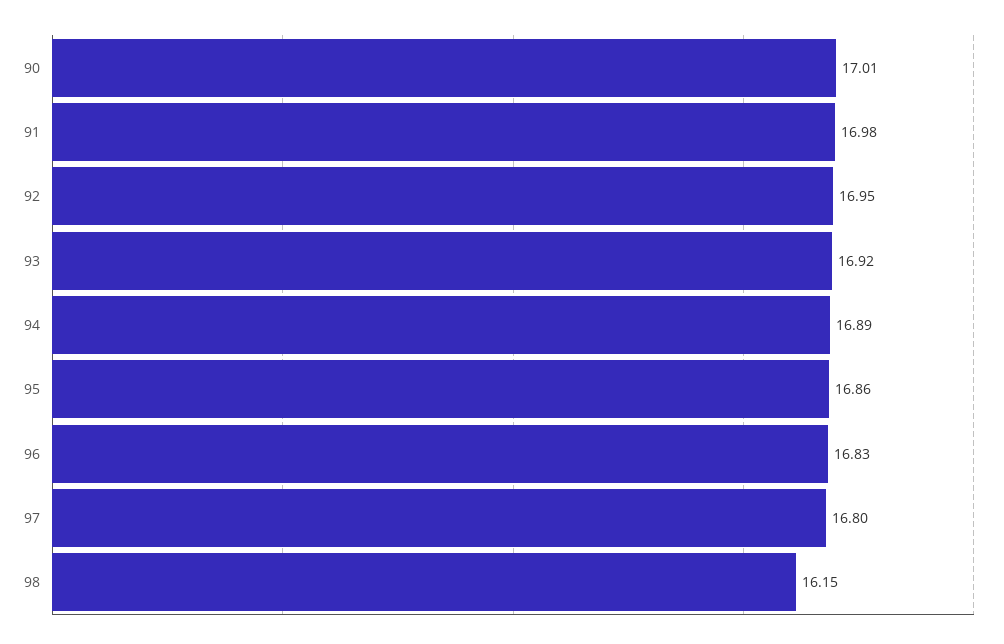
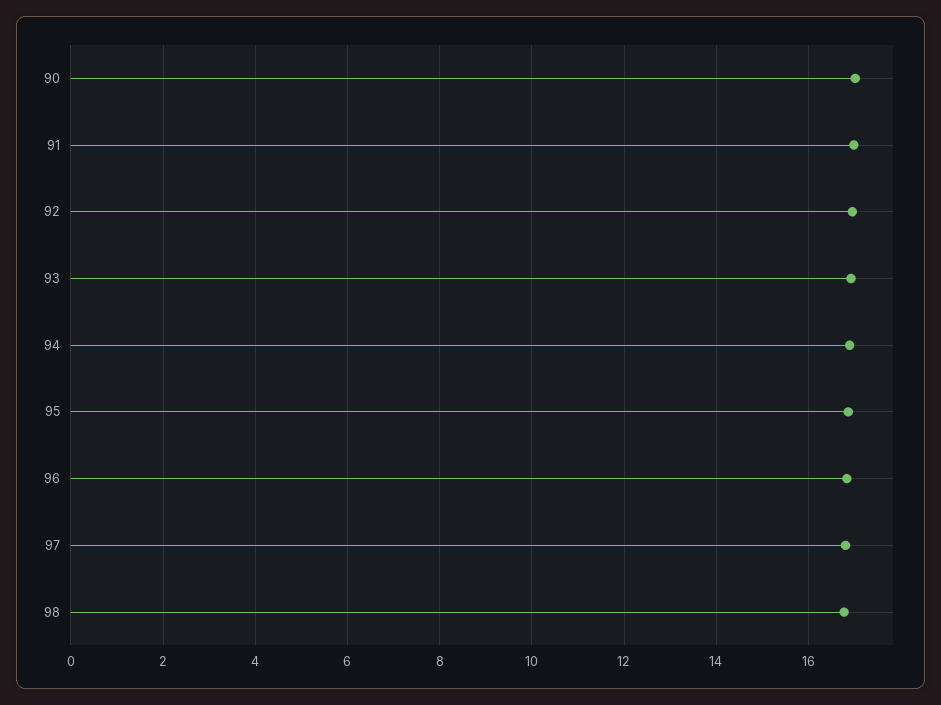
  {
    "90": 17.01,
    "91": 16.98,
    "92": 16.95,
    "93": 16.92,
    "94": 16.89,
    "95": 16.86,
    "96": 16.83,
    "97": 16.8,
-   "98": 16.15
+   "98": 16.8
  }

